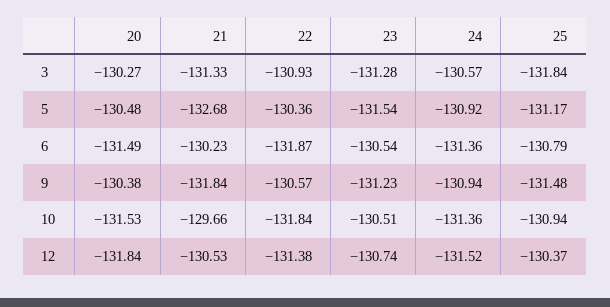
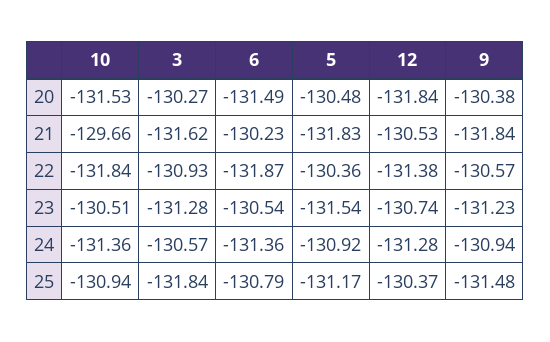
  {
    "20": {
      "3": -130.27,
      "5": -130.48,
      "6": -131.49,
      "9": -130.38,
      "10": -131.53,
      "12": -131.84
    },
    "21": {
-     "3": -131.33,
+     "3": -131.62,
-     "5": -132.68,
+     "5": -131.83,
      "6": -130.23,
      "9": -131.84,
      "10": -129.66,
      "12": -130.53
    },
    "22": {
      "3": -130.93,
      "5": -130.36,
      "6": -131.87,
      "9": -130.57,
      "10": -131.84,
      "12": -131.38
    },
    "23": {
      "3": -131.28,
      "5": -131.54,
      "6": -130.54,
      "9": -131.23,
      "10": -130.51,
      "12": -130.74
    },
    "24": {
      "3": -130.57,
      "5": -130.92,
      "6": -131.36,
      "9": -130.94,
      "10": -131.36,
-     "12": -131.52
+     "12": -131.28
    },
    "25": {
      "3": -131.84,
      "5": -131.17,
      "6": -130.79,
      "9": -131.48,
      "10": -130.94,
      "12": -130.37
    }
  }

